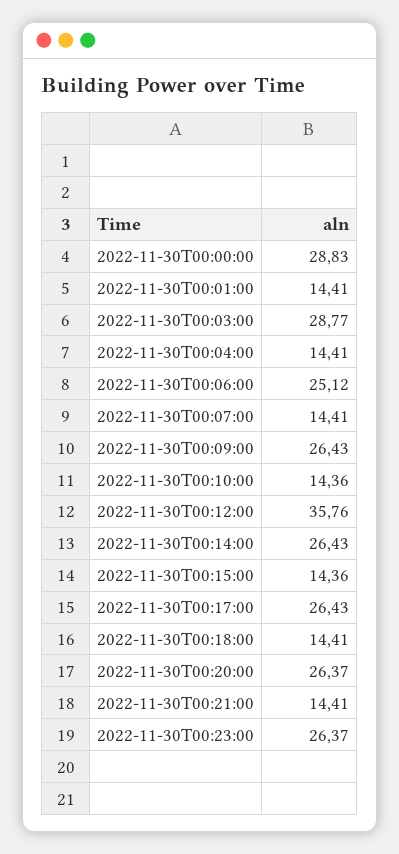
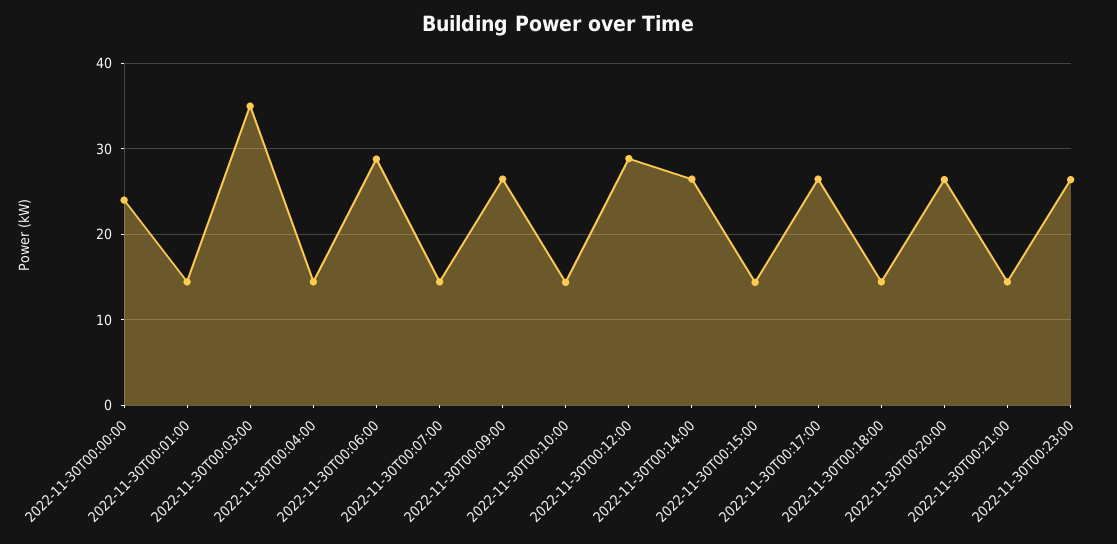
  {
-   "2022-11-30T00:00:00": 28.83,
+   "2022-11-30T00:00:00": 24,
    "2022-11-30T00:01:00": 14.41,
-   "2022-11-30T00:03:00": 28.77,
+   "2022-11-30T00:03:00": 35,
    "2022-11-30T00:04:00": 14.41,
-   "2022-11-30T00:06:00": 25.12,
+   "2022-11-30T00:06:00": 29,
    "2022-11-30T00:07:00": 14.41,
    "2022-11-30T00:09:00": 26.43,
    "2022-11-30T00:10:00": 14.36,
-   "2022-11-30T00:12:00": 35.76,
+   "2022-11-30T00:12:00": 29,
    "2022-11-30T00:14:00": 26.43,
    "2022-11-30T00:15:00": 14.36,
    "2022-11-30T00:17:00": 26.43,
    "2022-11-30T00:18:00": 14.41,
    "2022-11-30T00:20:00": 26.37,
    "2022-11-30T00:21:00": 14.41,
    "2022-11-30T00:23:00": 26.37
  }

